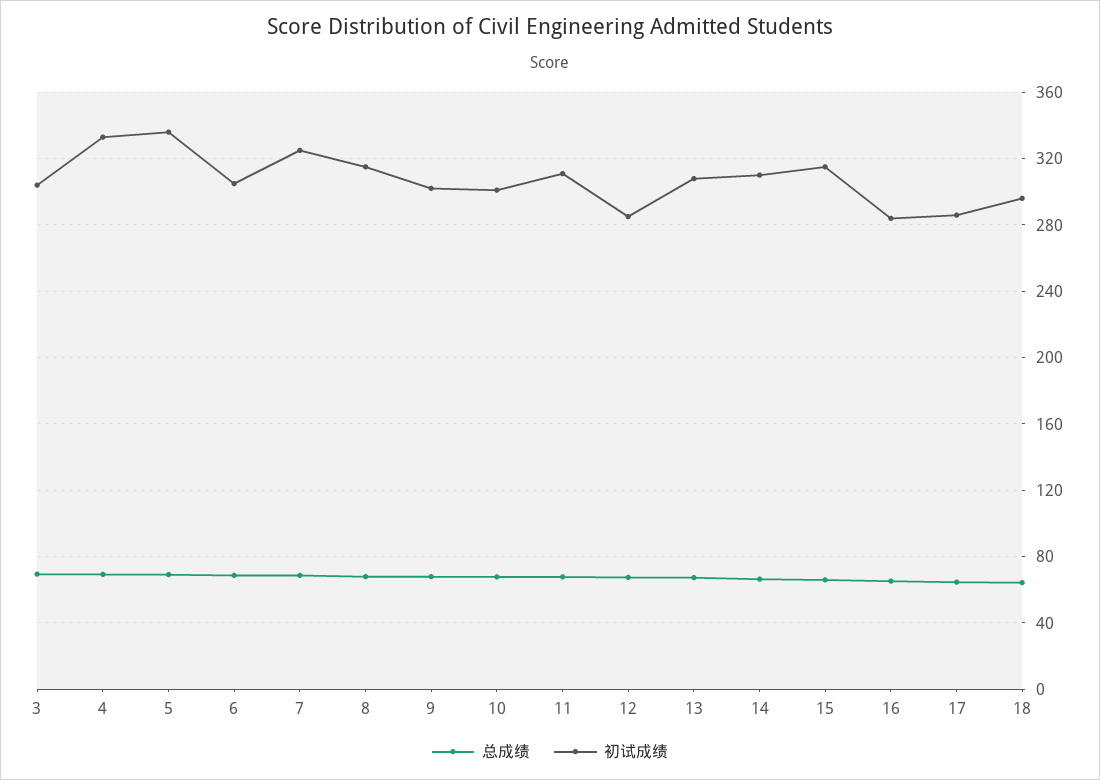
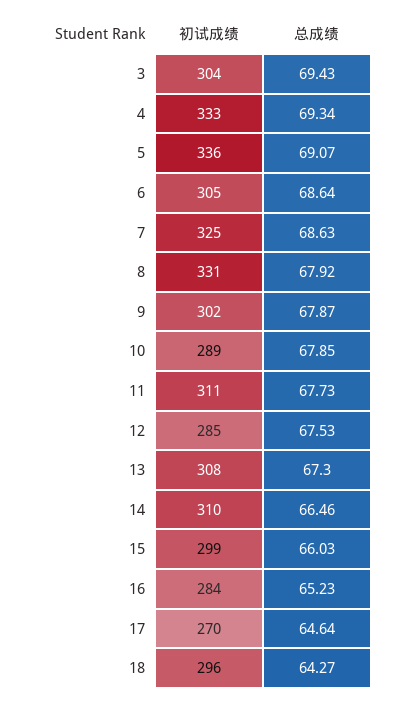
  {
    "总成绩": {
      "3": 69.43,
      "4": 69.34,
      "5": 69.07,
      "6": 68.64,
      "7": 68.63,
      "8": 67.92,
      "9": 67.87,
      "10": 67.85,
      "11": 67.73,
      "12": 67.53,
      "13": 67.3,
      "14": 66.46,
      "15": 66.03,
      "16": 65.23,
      "17": 64.64,
      "18": 64.27
    },
    "初试成绩": {
      "3": 304,
      "4": 333,
      "5": 336,
      "6": 305,
      "7": 325,
-     "8": 315,
+     "8": 331,
      "9": 302,
-     "10": 300,
+     "10": 289,
      "11": 311,
      "12": 285,
      "13": 308,
      "14": 310,
-     "15": 315,
+     "15": 299,
      "16": 284,
-     "17": 285,
+     "17": 270,
      "18": 296
    }
  }

